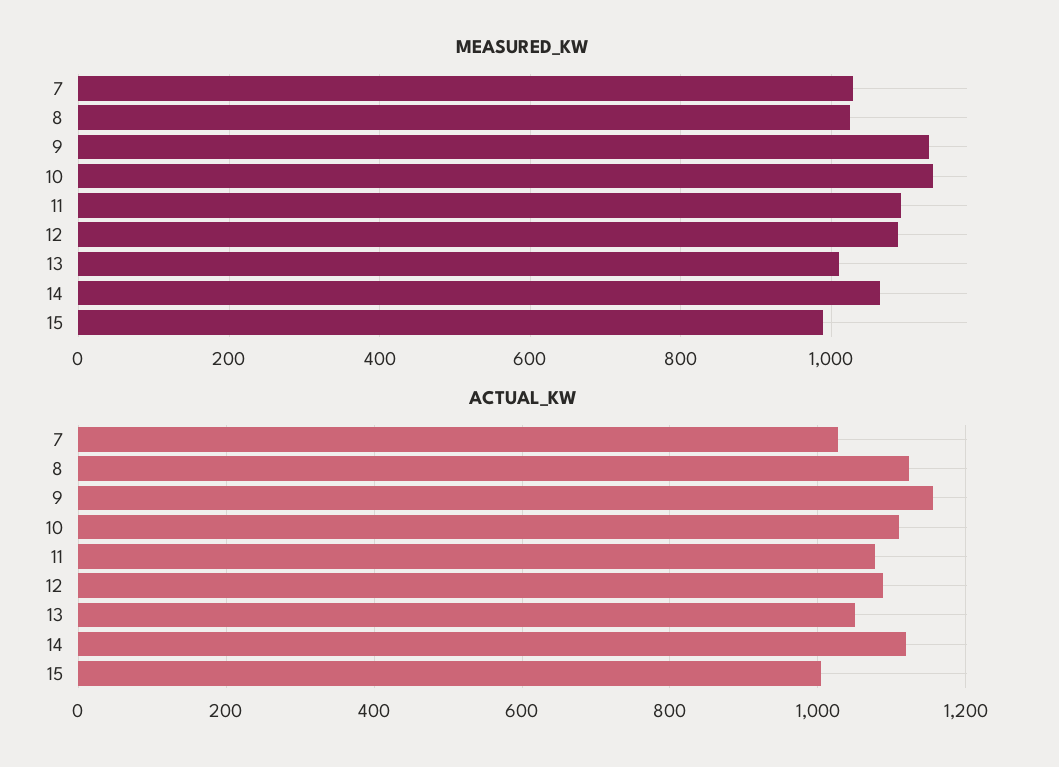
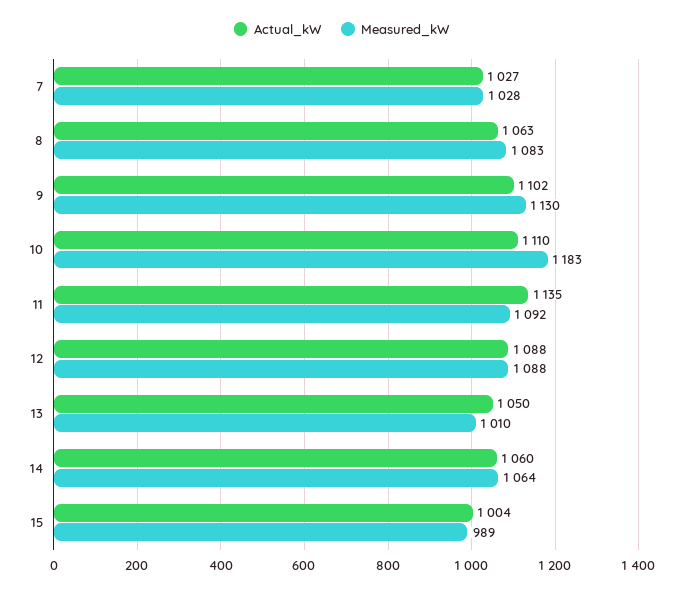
  {
    "MEASURED_KW": {
      "7": 1028,
-     "8": 1020,
+     "8": 1083,
      "9": 1130,
-     "10": 1140,
+     "10": 1183,
      "11": 1092,
      "12": 1088,
      "13": 1010,
      "14": 1064,
      "15": 989
    },
    "ACTUAL_KW": {
      "7": 1027,
-     "8": 1120,
+     "8": 1063,
-     "9": 1160,
+     "9": 1102,
      "10": 1110,
-     "11": 1080,
+     "11": 1135,
      "12": 1088,
      "13": 1050,
-     "14": 1120,
+     "14": 1060,
      "15": 1004
    }
  }

